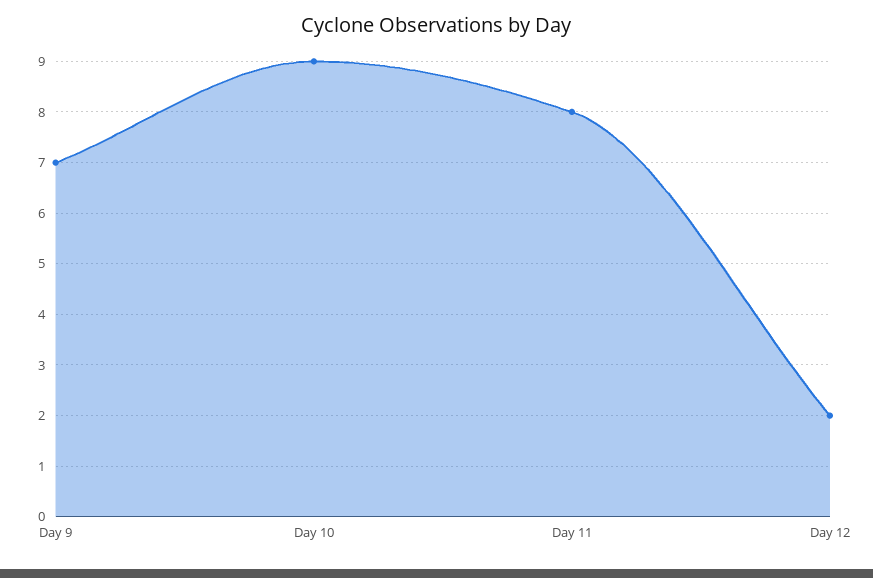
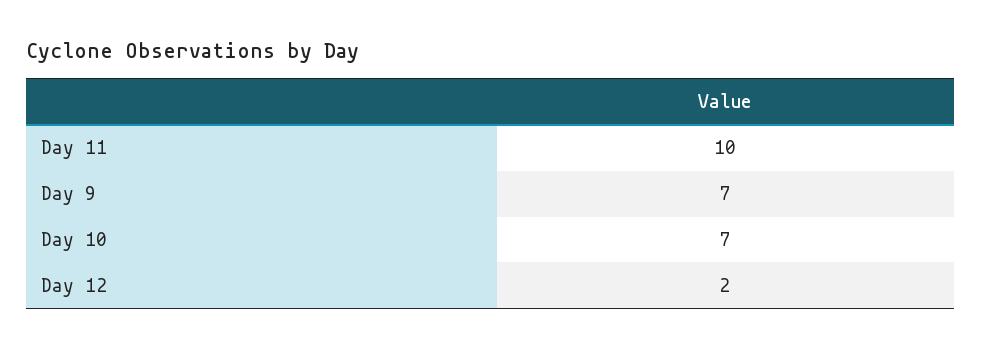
  {
    "Day 9": 7,
-   "Day 10": 9,
+   "Day 10": 7,
-   "Day 11": 8,
+   "Day 11": 10,
    "Day 12": 2
  }

